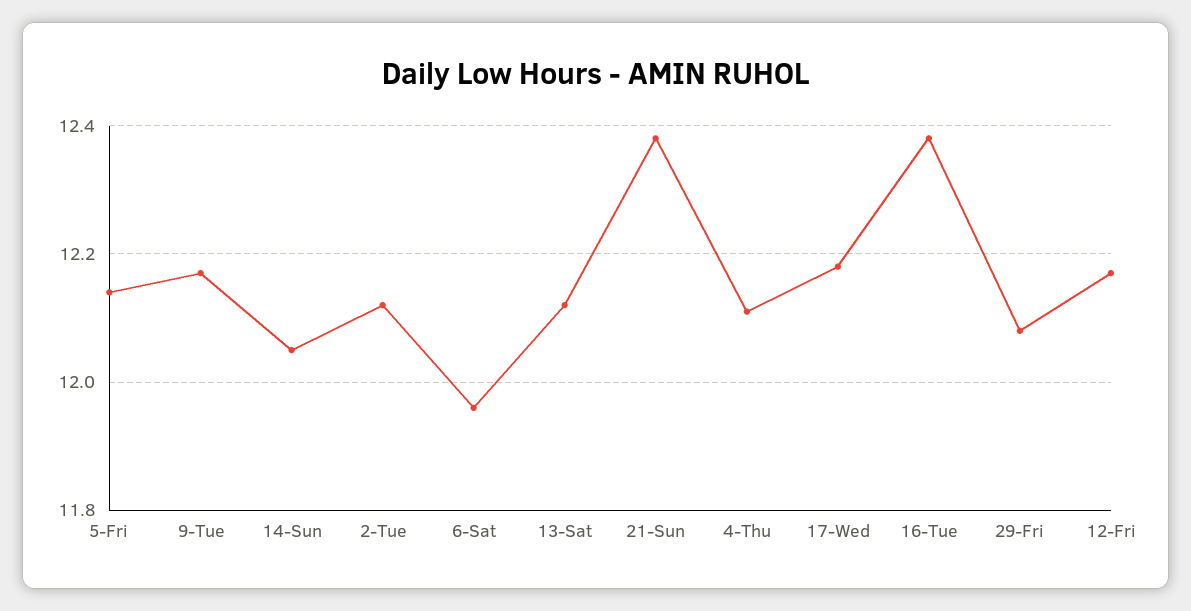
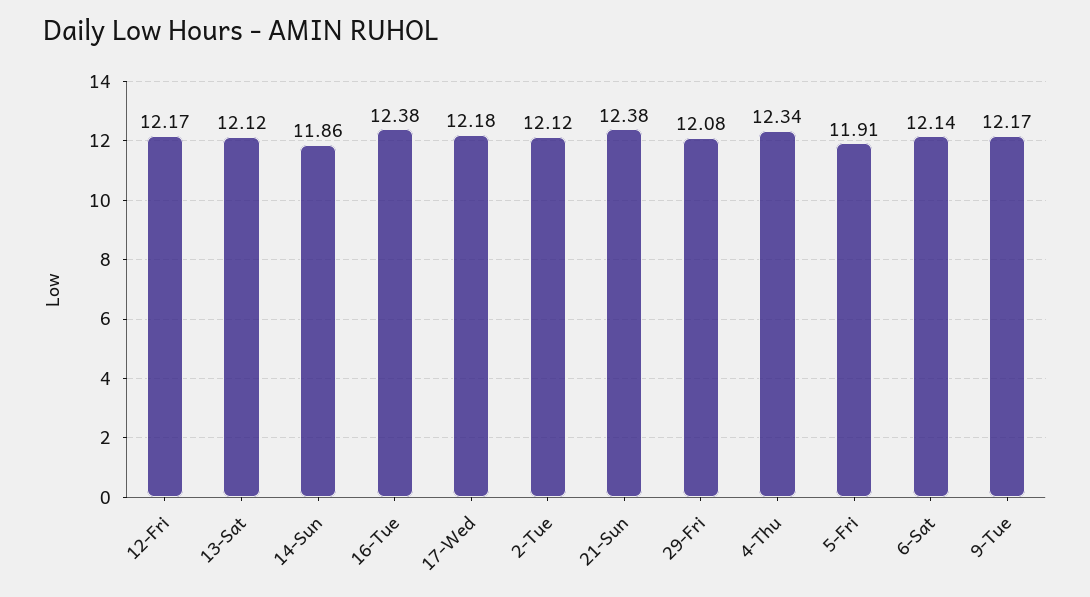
  {
-   "5-Fri": 12.15,
+   "5-Fri": 11.91,
    "9-Tue": 12.17,
-   "14-Sun": 12.05,
+   "14-Sun": 11.86,
    "2-Tue": 12.12,
-   "6-Sat": 11.95,
+   "6-Sat": 12.14,
    "13-Sat": 12.12,
    "21-Sun": 12.38,
-   "4-Thu": 12.1,
+   "4-Thu": 12.34,
    "17-Wed": 12.18,
    "16-Tue": 12.38,
    "29-Fri": 12.08,
    "12-Fri": 12.17
  }

